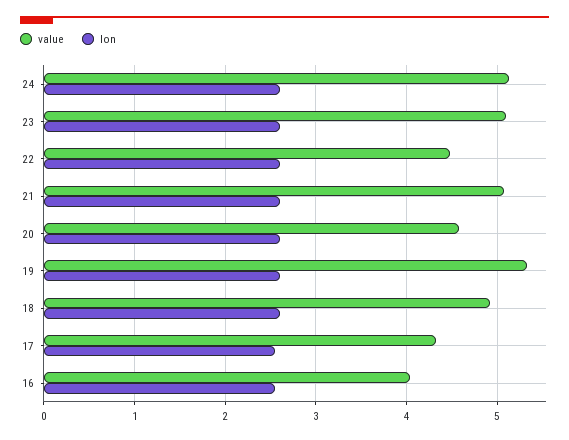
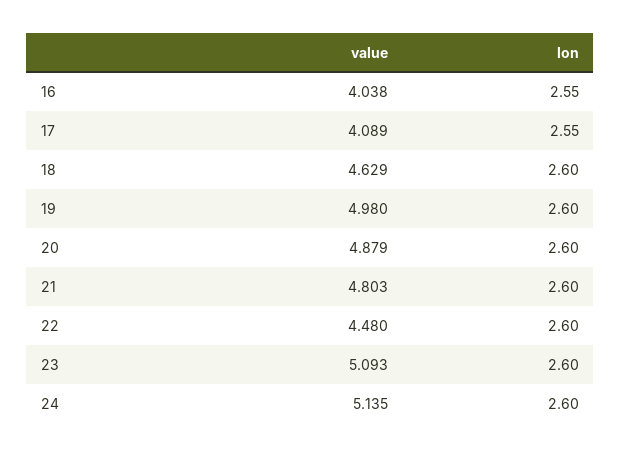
  {
    "value": {
      "24": 5.135,
      "23": 5.093,
      "22": 4.48,
-     "21": 5.1,
+     "21": 4.803,
-     "20": 4.6,
+     "20": 4.879,
-     "19": 5.3,
+     "19": 4.98,
-     "18": 4.9,
+     "18": 4.629,
-     "17": 4.3,
+     "17": 4.089,
      "16": 4.038
    },
    "lon": {
      "24": 2.6,
      "23": 2.6,
      "22": 2.6,
      "21": 2.6,
      "20": 2.6,
      "19": 2.6,
      "18": 2.6,
      "17": 2.55,
      "16": 2.55
    }
  }

